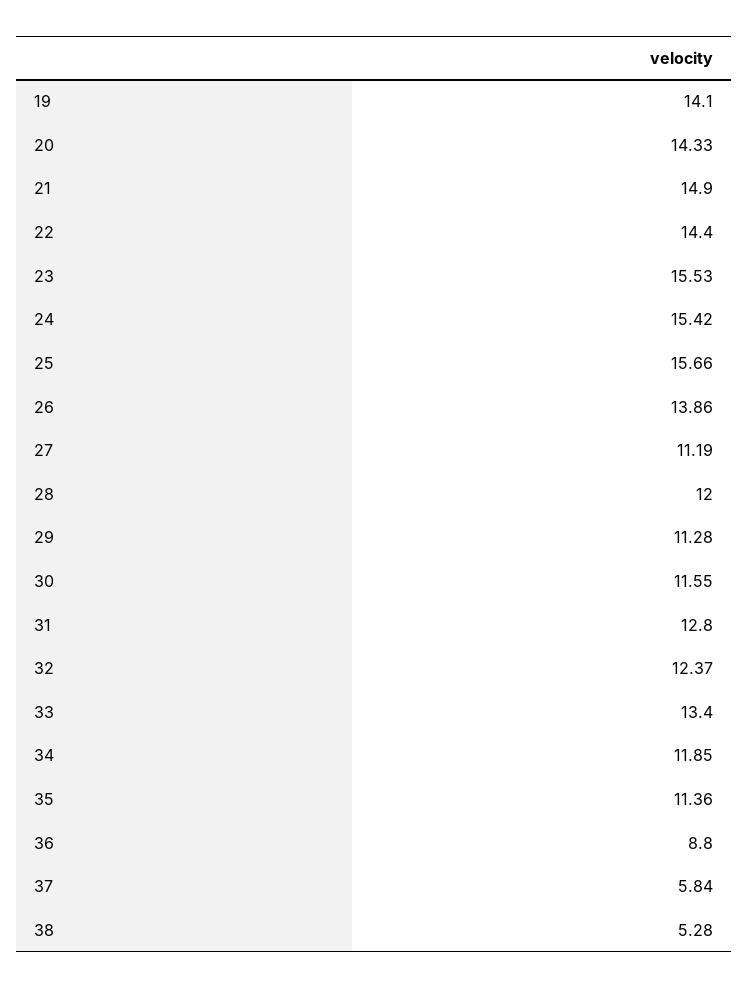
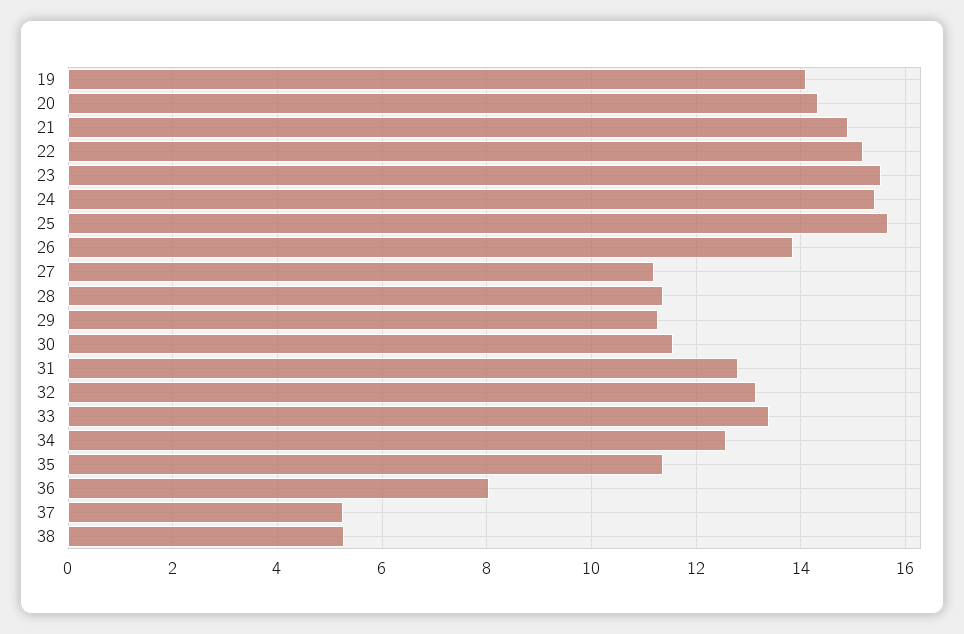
  {
    "19": 14.1,
    "20": 14.33,
    "21": 14.9,
-   "22": 14.4,
+   "22": 15.2,
    "23": 15.53,
    "24": 15.42,
    "25": 15.66,
    "26": 13.86,
    "27": 11.19,
-   "28": 12,
+   "28": 11.4,
    "29": 11.28,
    "30": 11.55,
    "31": 12.8,
-   "32": 12.37,
+   "32": 13.2,
    "33": 13.4,
-   "34": 11.85,
+   "34": 12.6,
    "35": 11.36,
-   "36": 8.8,
+   "36": 8,
-   "37": 5.84,
+   "37": 5.2,
    "38": 5.28
  }

